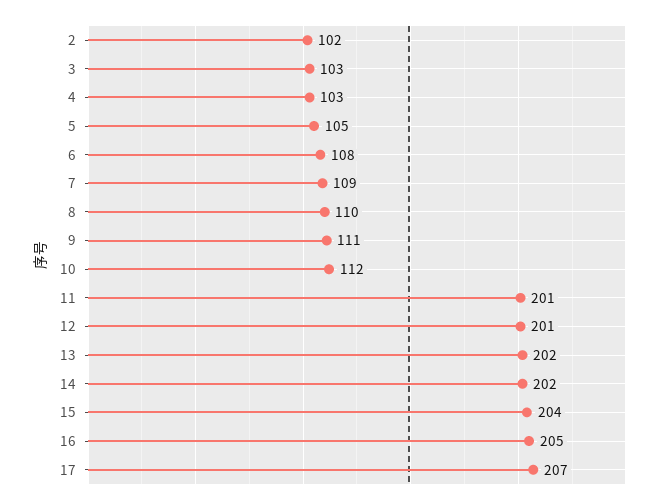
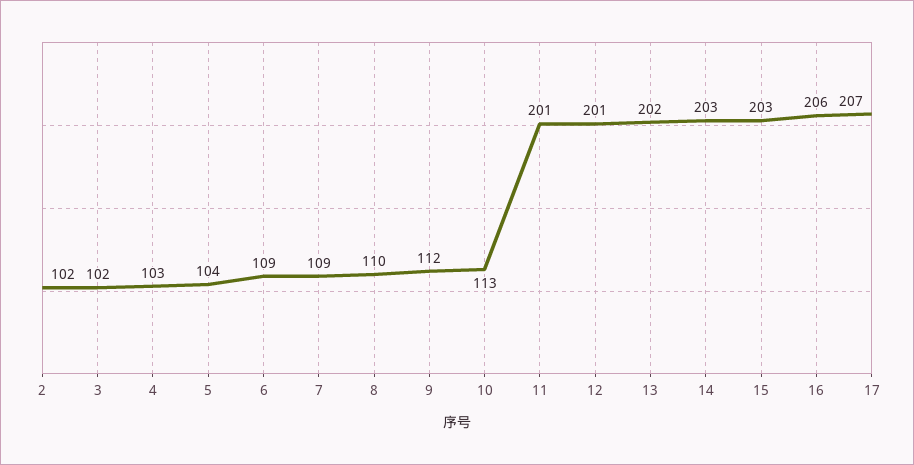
  {
    "2": 102,
-   "3": 103,
+   "3": 102,
    "4": 103,
-   "5": 105,
+   "5": 104,
-   "6": 108,
+   "6": 109,
    "7": 109,
    "8": 110,
-   "9": 111,
+   "9": 112,
-   "10": 112,
+   "10": 113,
    "11": 201,
    "12": 201,
    "13": 202,
-   "14": 202,
+   "14": 203,
-   "15": 204,
+   "15": 203,
-   "16": 205,
+   "16": 206,
    "17": 207
  }

